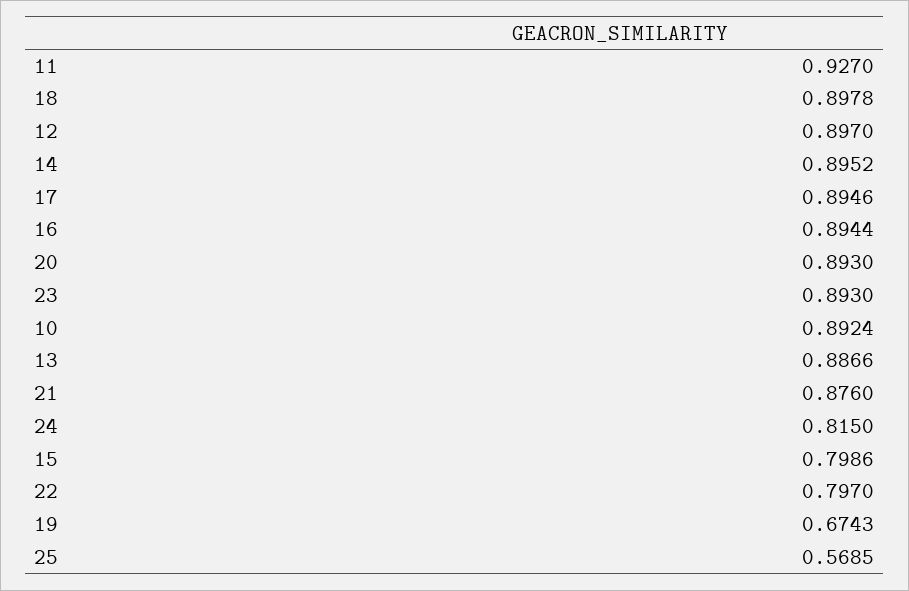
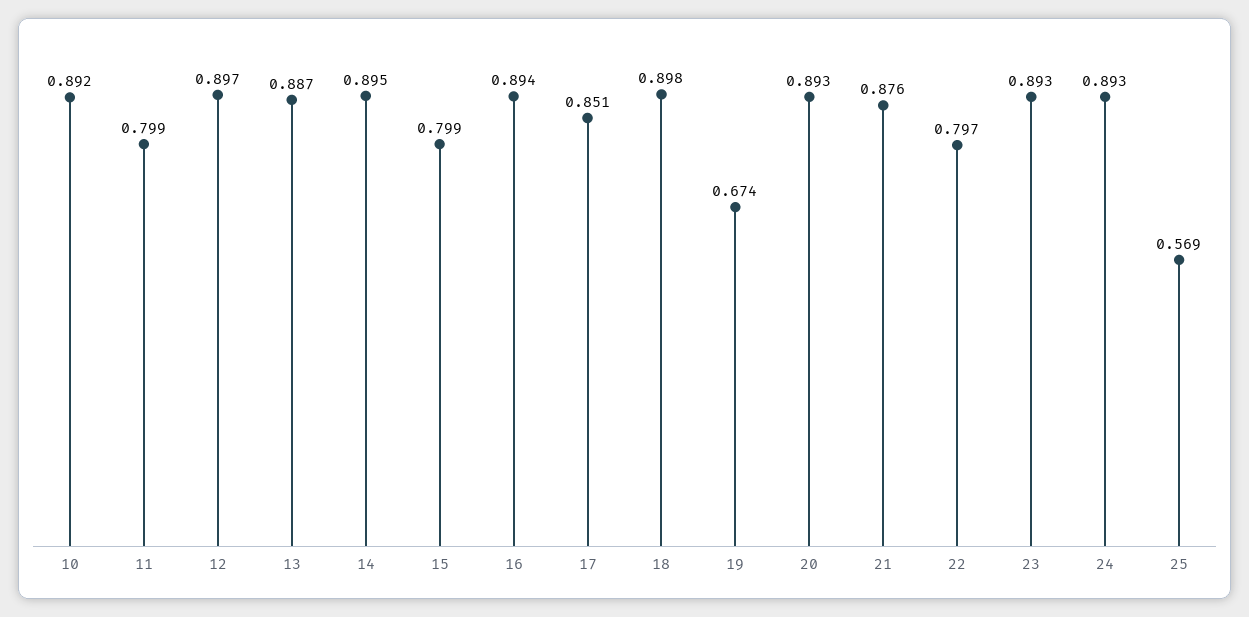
  {
-   "11": 0.927,
+   "11": 0.799,
    "18": 0.8978,
    "12": 0.897,
    "14": 0.8952,
-   "17": 0.8946,
+   "17": 0.851,
    "16": 0.8944,
    "20": 0.893,
    "23": 0.893,
    "10": 0.8924,
    "13": 0.8866,
    "21": 0.876,
-   "24": 0.815,
+   "24": 0.893,
    "15": 0.7986,
    "22": 0.797,
    "19": 0.6743,
    "25": 0.5685
  }

